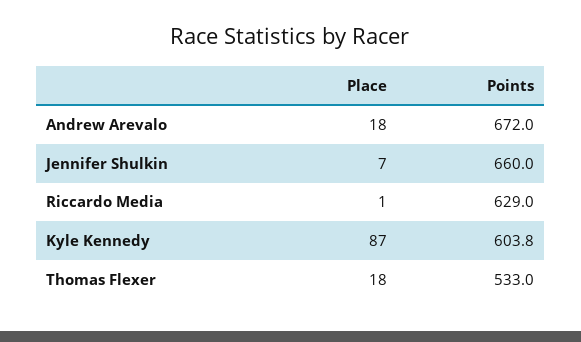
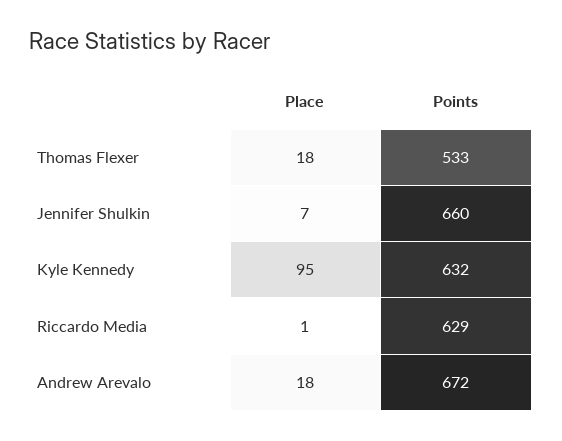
  {
    "Place": {
      "Andrew Arevalo": 18,
      "Jennifer Shulkin": 7,
      "Riccardo Media": 1,
-     "Kyle Kennedy": 87,
+     "Kyle Kennedy": 95,
      "Thomas Flexer": 18
    },
    "Points": {
      "Andrew Arevalo": 672,
      "Jennifer Shulkin": 660,
      "Riccardo Media": 629,
-     "Kyle Kennedy": 603.8,
+     "Kyle Kennedy": 632,
      "Thomas Flexer": 533
    }
  }

